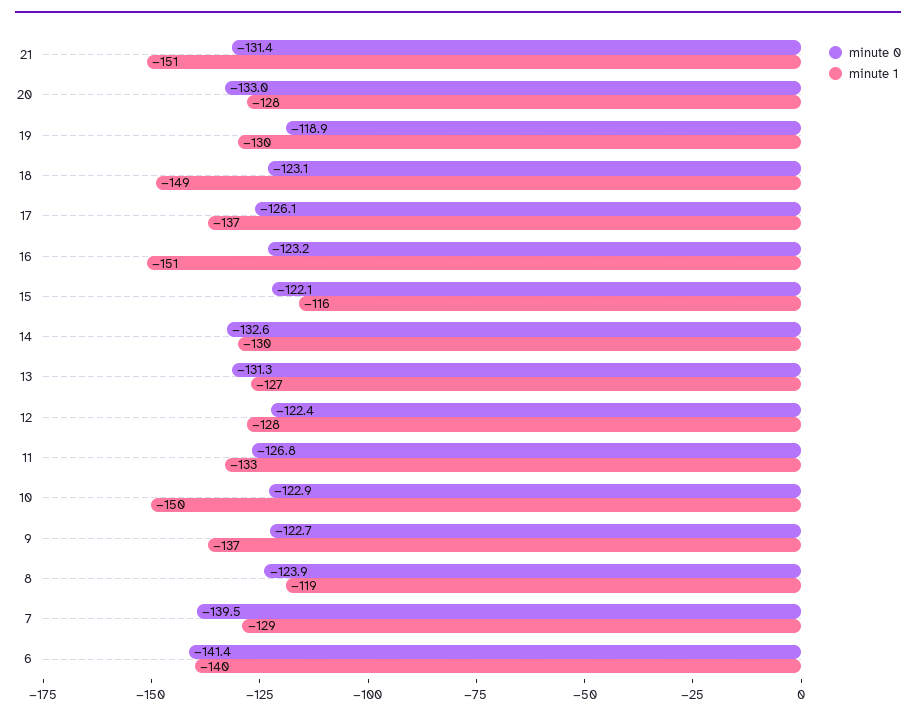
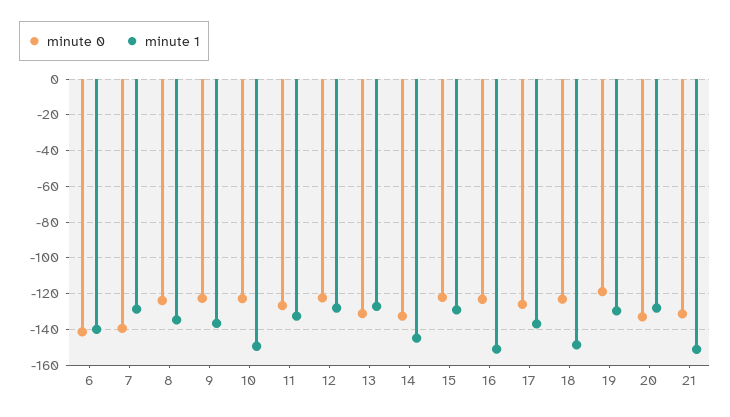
  {
    "minute 0": {
      "21": -131.4,
      "20": -133,
      "19": -118.9,
      "18": -123.1,
      "17": -126.1,
      "16": -123.2,
      "15": -122.1,
      "14": -132.6,
      "13": -131.3,
      "12": -122.4,
      "11": -126.8,
      "10": -122.9,
      "9": -122.7,
      "8": -123.9,
      "7": -139.5,
      "6": -141.4
    },
    "minute 1": {
      "21": -151,
      "20": -128,
      "19": -130,
      "18": -149,
      "17": -137,
      "16": -151,
-     "15": -116,
+     "15": -130,
-     "14": -130,
+     "14": -145,
      "13": -127,
      "12": -128,
      "11": -133,
      "10": -150,
      "9": -137,
-     "8": -119,
+     "8": -135,
      "7": -129,
      "6": -140
    }
  }

